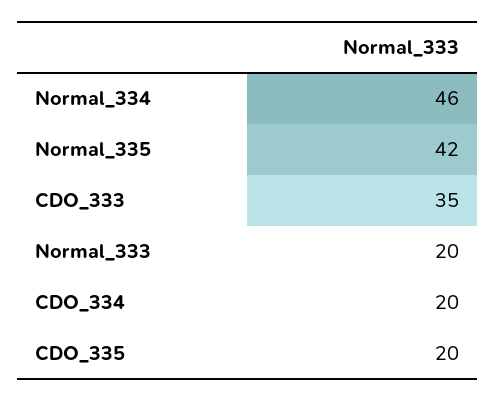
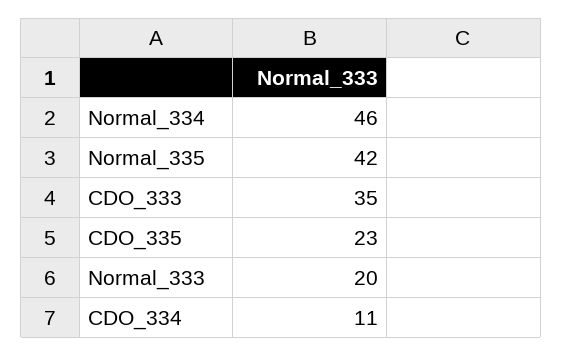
  {
    "Normal_334": 46,
    "Normal_335": 42,
    "CDO_333": 35,
    "Normal_333": 20,
-   "CDO_334": 20,
+   "CDO_334": 11,
-   "CDO_335": 20
+   "CDO_335": 23
  }

